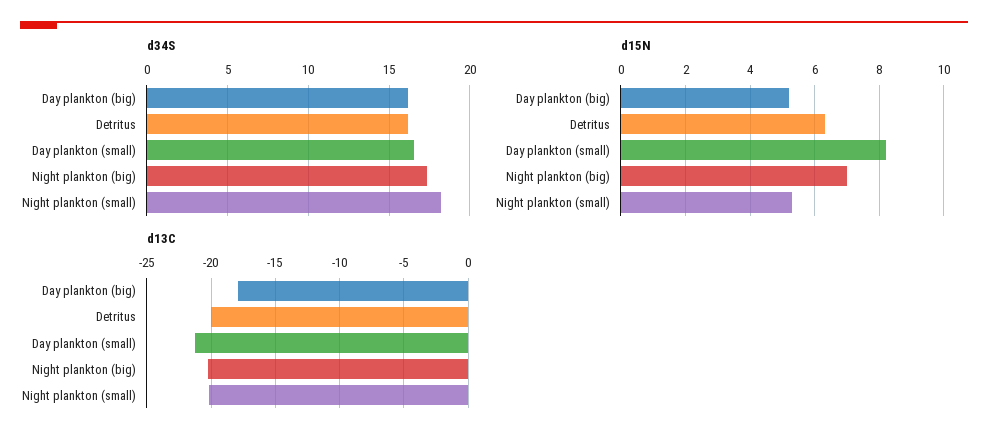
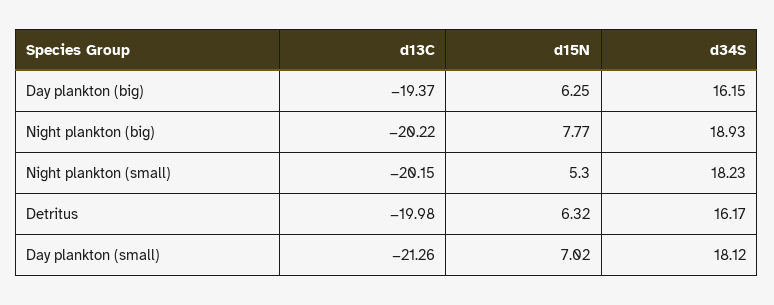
  {
    "d34S": {
      "Day plankton (big)": 16.15,
      "Detritus": 16.17,
-     "Day plankton (small)": 16.5,
+     "Day plankton (small)": 18.12,
-     "Night plankton (big)": 17.5,
+     "Night plankton (big)": 18.93,
      "Night plankton (small)": 18.23
    },
    "d15N": {
-     "Day plankton (big)": 5.2,
+     "Day plankton (big)": 6.25,
      "Detritus": 6.32,
-     "Day plankton (small)": 8.2,
+     "Day plankton (small)": 7.02,
-     "Night plankton (big)": 7,
+     "Night plankton (big)": 7.77,
      "Night plankton (small)": 5.3
    },
    "d13C": {
-     "Day plankton (big)": -18,
+     "Day plankton (big)": -19.37,
      "Detritus": -19.98,
      "Day plankton (small)": -21.26,
      "Night plankton (big)": -20.22,
      "Night plankton (small)": -20.15
    }
  }

